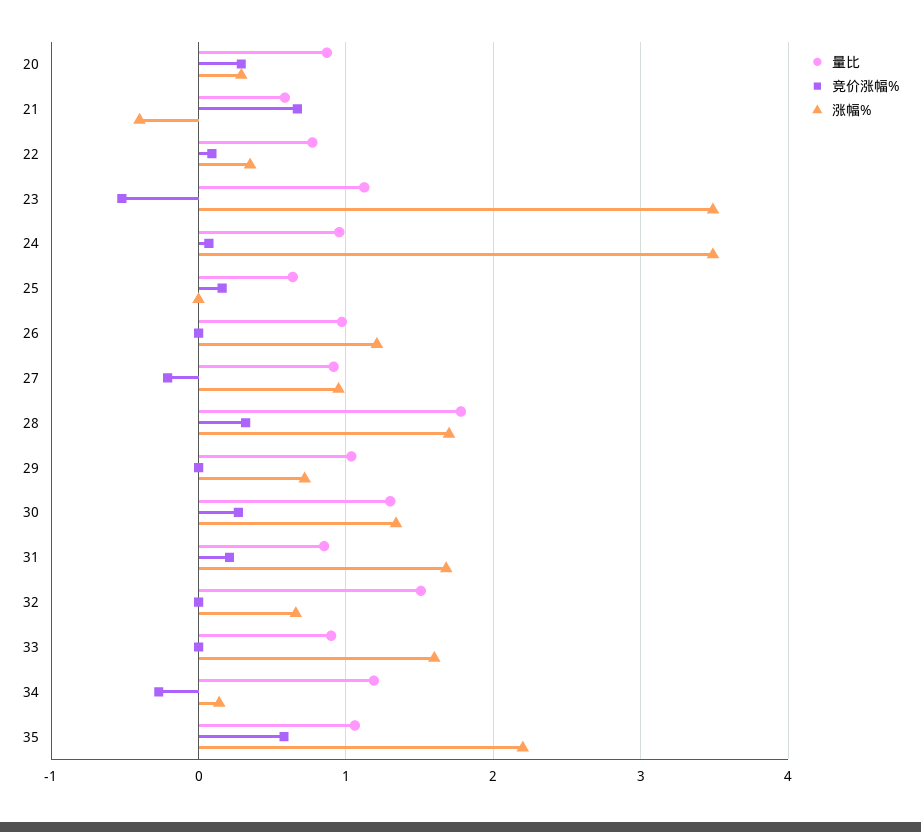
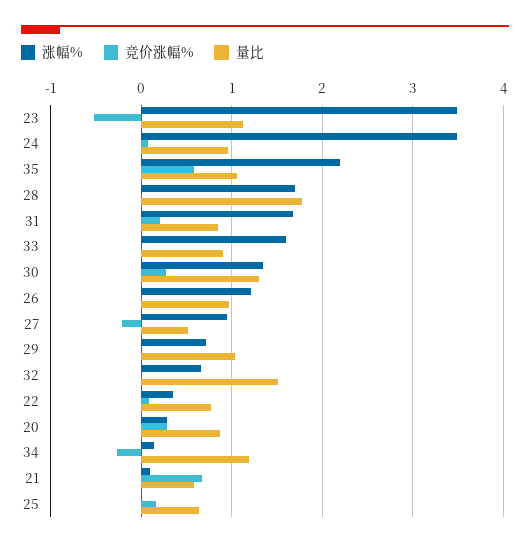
  {
    "量比": {
      "20": 0.9,
      "21": 0.6,
      "22": 0.8,
      "23": 1.1,
      "24": 1,
      "25": 0.6,
      "26": 1,
-     "27": 0.9,
+     "27": 0.5,
      "28": 1.8,
      "29": 1,
      "30": 1.3,
      "31": 0.9,
      "32": 1.5,
      "33": 0.9,
      "34": 1.2,
      "35": 1.1
    },
    "竞价涨幅%": {
      "20": 0.3,
      "21": 0.7,
      "22": 0.1,
      "23": -0.5,
      "24": 0.1,
      "25": 0.2,
      "26": 0,
      "27": -0.2,
-     "28": 0.3,
+     "28": 0,
      "29": 0,
      "30": 0.3,
      "31": 0.2,
      "32": 0,
      "33": 0,
      "34": -0.3,
      "35": 0.6
    },
    "涨幅%": {
      "20": 0.3,
-     "21": -0.4,
+     "21": 0.1,
      "22": 0.4,
      "23": 3.5,
      "24": 3.5,
      "25": 0,
      "26": 1.2,
      "27": 1,
      "28": 1.7,
      "29": 0.7,
      "30": 1.3,
      "31": 1.7,
      "32": 0.7,
      "33": 1.6,
      "34": 0.1,
      "35": 2.2
    }
  }

